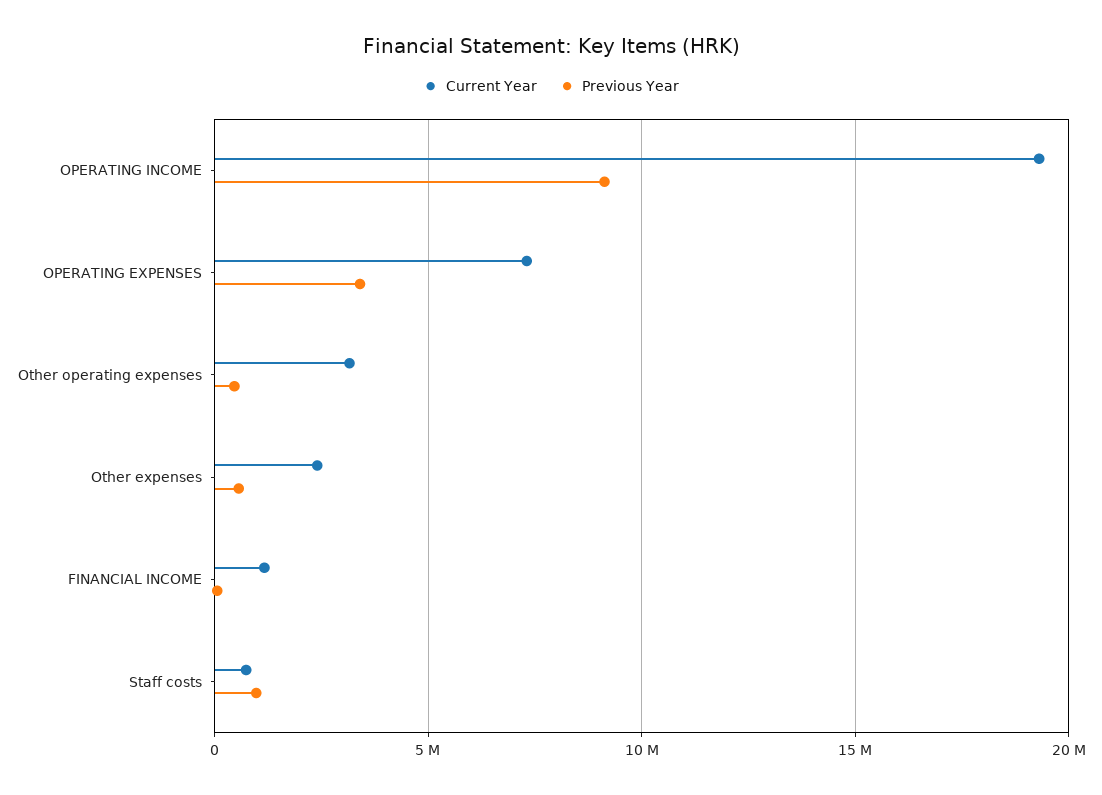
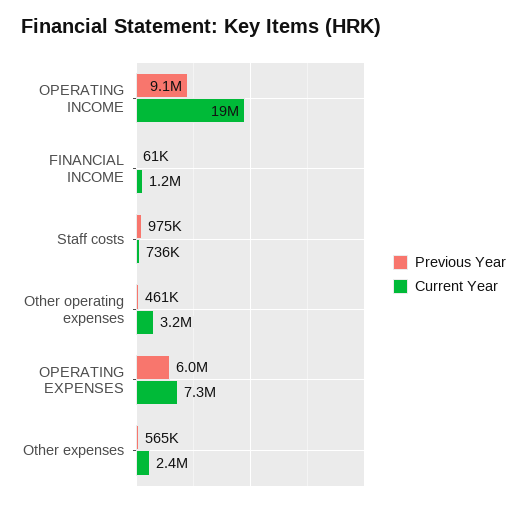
  {
    "Current Year": {
      "OPERATING INCOME": 19000000,
      "OPERATING EXPENSES": 7300000,
      "Other operating expenses": 3200000,
      "Other expenses": 2400000,
      "FINANCIAL INCOME": 1200000,
      "Staff costs": 736000
    },
    "Previous Year": {
      "OPERATING INCOME": 9100000,
-     "OPERATING EXPENSES": 3500000,
+     "OPERATING EXPENSES": 6000000,
      "Other operating expenses": 461000,
      "Other expenses": 565000,
      "FINANCIAL INCOME": 61000,
      "Staff costs": 975000
    }
  }

